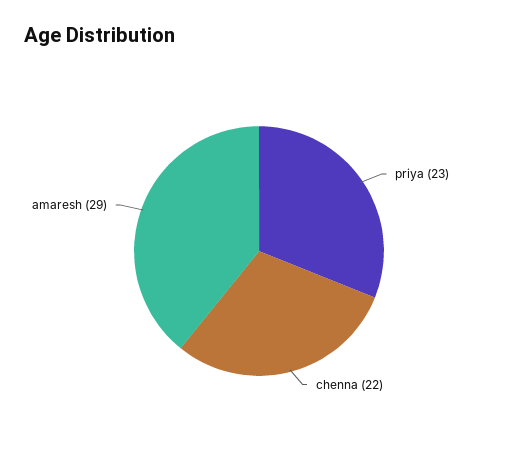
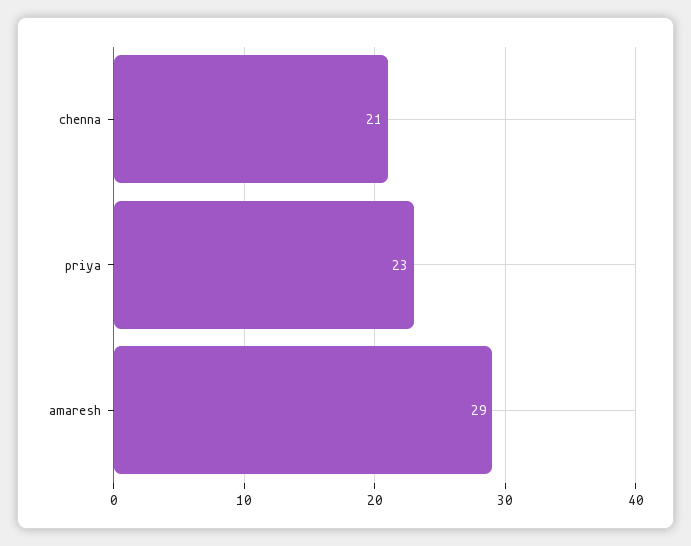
  {
    "priya": 23,
-   "chenna": 22,
+   "chenna": 21,
    "amaresh": 29
  }

